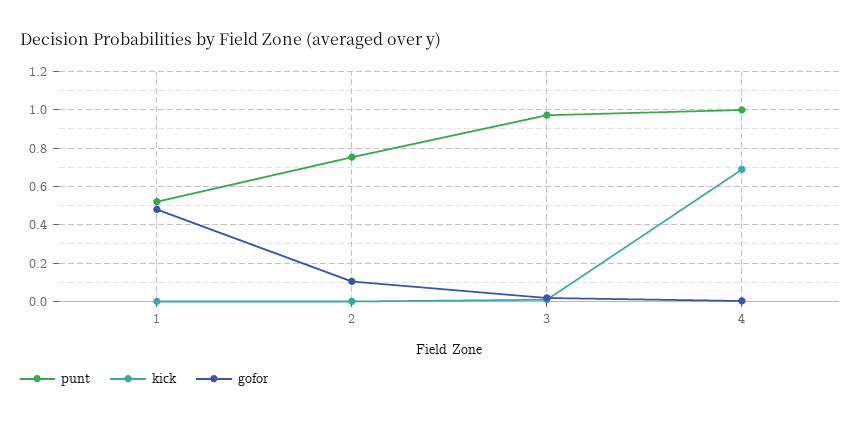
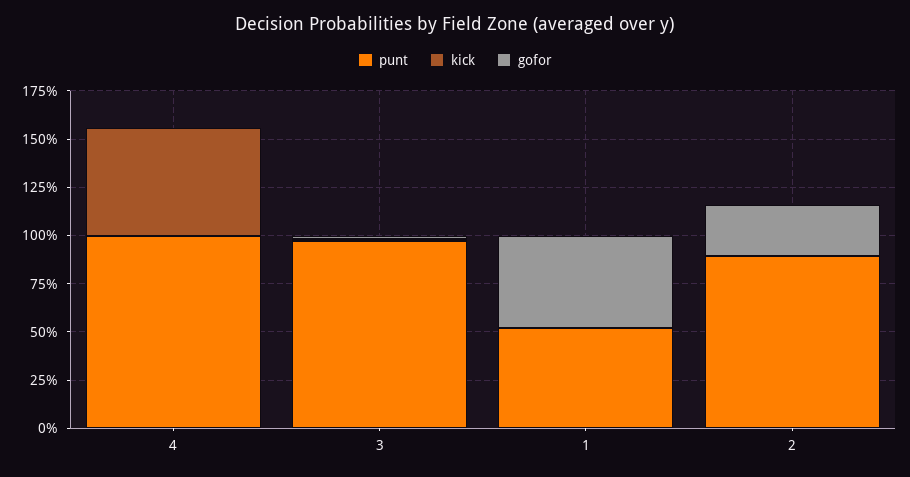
  {
    "punt": {
      "1": 0.5,
-     "2": 0.75,
+     "2": 0.9,
      "3": 0.95,
      "4": 1
    },
    "kick": {
      "1": 0,
      "2": 0,
      "3": 0,
-     "4": 0.7
+     "4": 0.55
    },
    "gofor": {
      "1": 0.5,
-     "2": 0.1,
+     "2": 0.25,
      "3": 0,
      "4": 0
    }
  }

